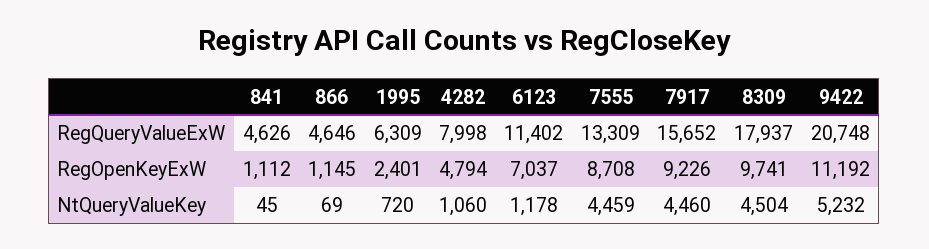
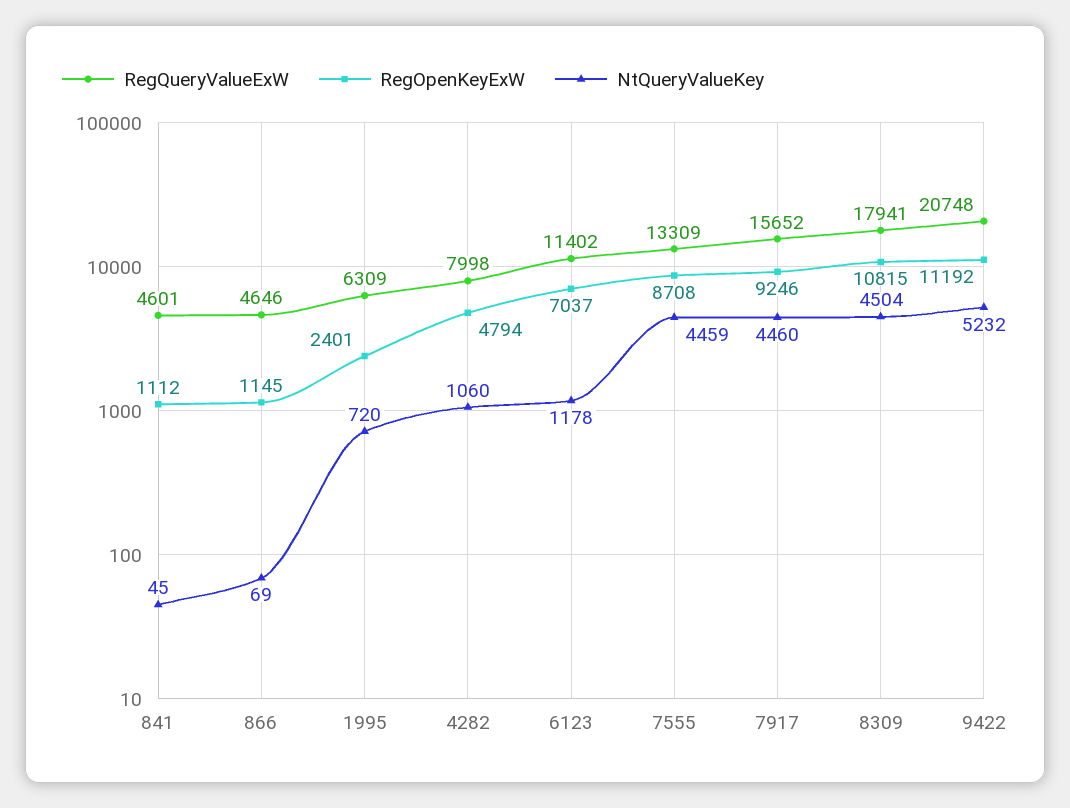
  {
    "RegQueryValueExW": {
-     "841": 4626,
+     "841": 4601,
      "866": 4646,
      "1995": 6309,
      "4282": 7998,
      "6123": 11402,
      "7555": 13309,
      "7917": 15652,
-     "8309": 17937,
+     "8309": 17941,
      "9422": 20748
    },
    "RegOpenKeyExW": {
      "841": 1112,
      "866": 1145,
      "1995": 2401,
      "4282": 4794,
      "6123": 7037,
      "7555": 8708,
-     "7917": 9226,
+     "7917": 9246,
-     "8309": 9741,
+     "8309": 10815,
      "9422": 11192
    },
    "NtQueryValueKey": {
      "841": 45,
      "866": 69,
      "1995": 720,
      "4282": 1060,
      "6123": 1178,
      "7555": 4459,
      "7917": 4460,
      "8309": 4504,
      "9422": 5232
    }
  }

